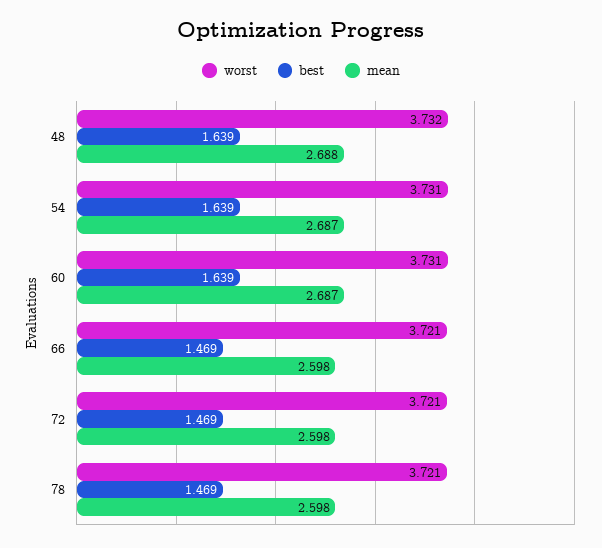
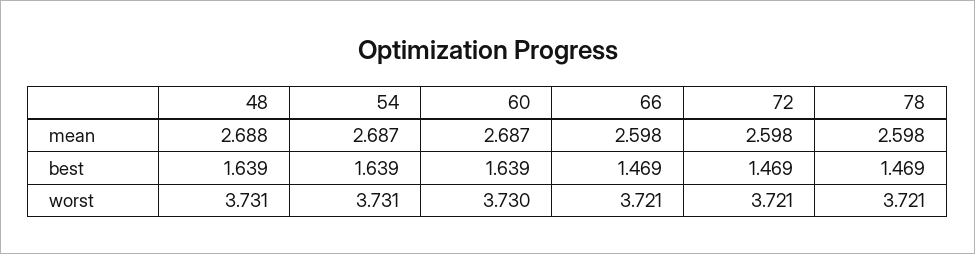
  {
    "worst": {
-     "48": 3.732,
+     "48": 3.731,
      "54": 3.731,
-     "60": 3.731,
+     "60": 3.73,
      "66": 3.721,
      "72": 3.721,
      "78": 3.721
    },
    "best": {
      "48": 1.639,
      "54": 1.639,
      "60": 1.639,
      "66": 1.469,
      "72": 1.469,
      "78": 1.469
    },
    "mean": {
      "48": 2.688,
      "54": 2.687,
      "60": 2.687,
      "66": 2.598,
      "72": 2.598,
      "78": 2.598
    }
  }

